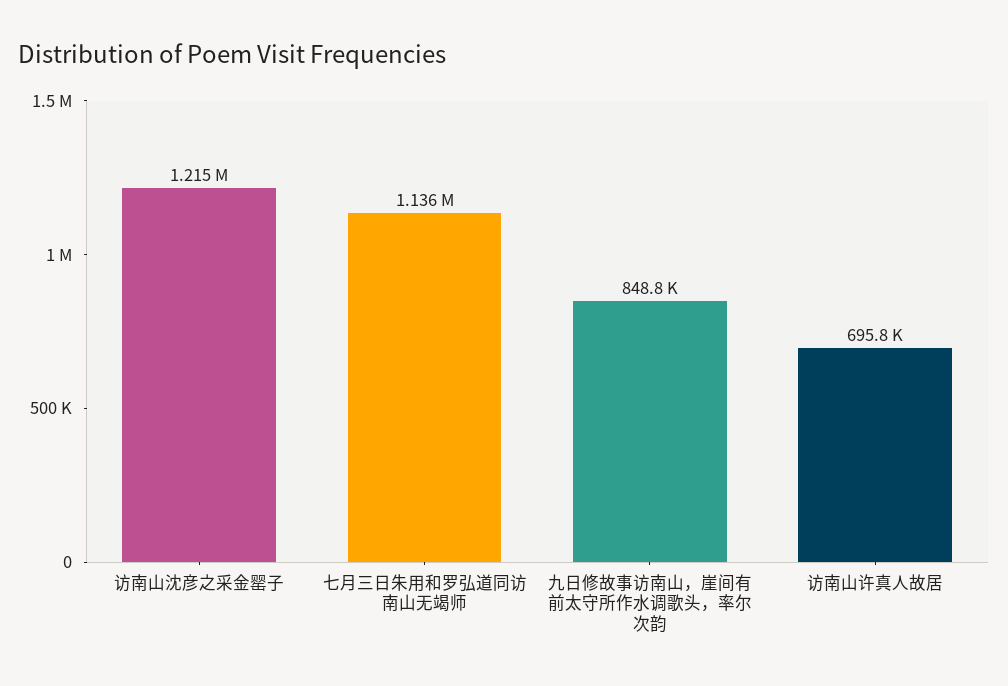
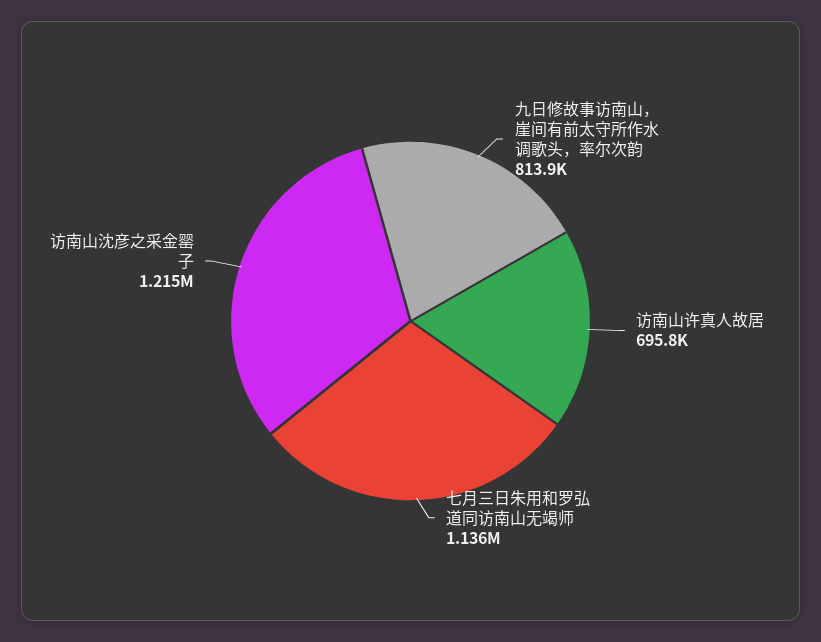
  {
    "访南山沈彦之采金罂子": 1215000,
    "七月三日朱用和罗弘道同访南山无竭师": 1136000,
-   "九日修故事访南山，崖间有前太守所作水调歌头，率尔次韵": 848800,
+   "九日修故事访南山，崖间有前太守所作水调歌头，率尔次韵": 813900,
    "访南山许真人故居": 695800
  }

